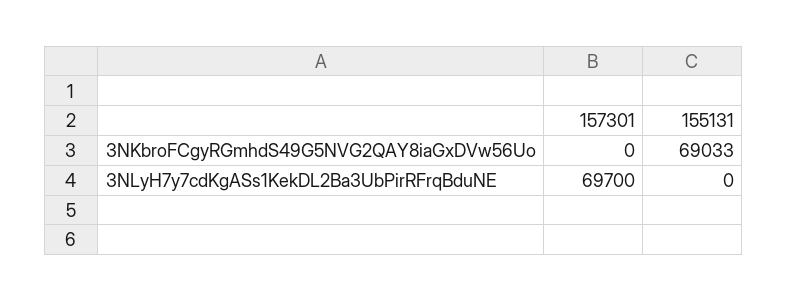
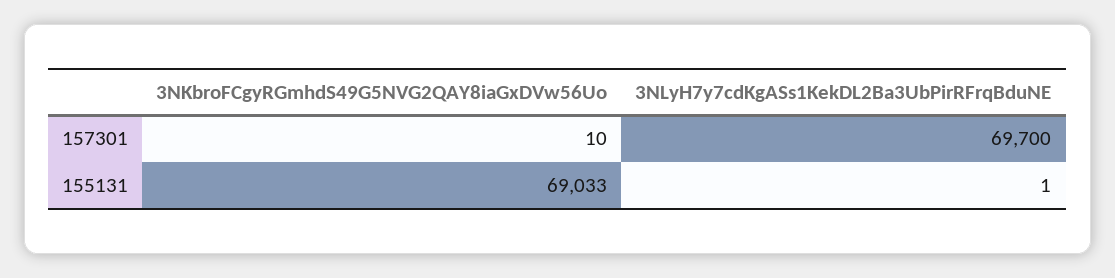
  {
    "157301": {
-     "3NKbroFCgyRGmhdS49G5NVG2QAY8iaGxDVw56Uo": 0,
+     "3NKbroFCgyRGmhdS49G5NVG2QAY8iaGxDVw56Uo": 10,
      "3NLyH7y7cdKgASs1KekDL2Ba3UbPirRFrqBduNE": 69700
    },
    "155131": {
      "3NKbroFCgyRGmhdS49G5NVG2QAY8iaGxDVw56Uo": 69033,
-     "3NLyH7y7cdKgASs1KekDL2Ba3UbPirRFrqBduNE": 0
+     "3NLyH7y7cdKgASs1KekDL2Ba3UbPirRFrqBduNE": 1
    }
  }

